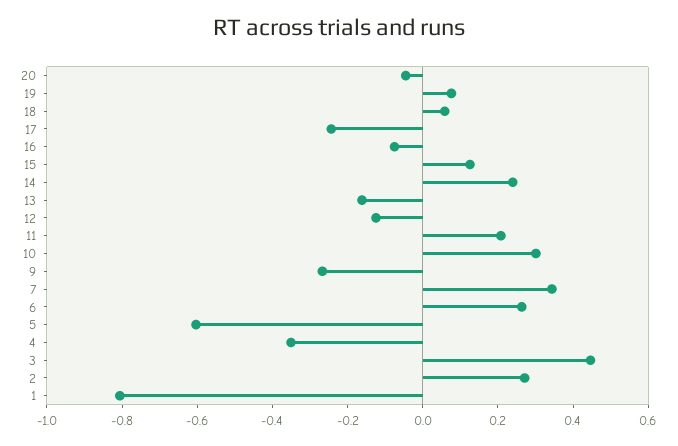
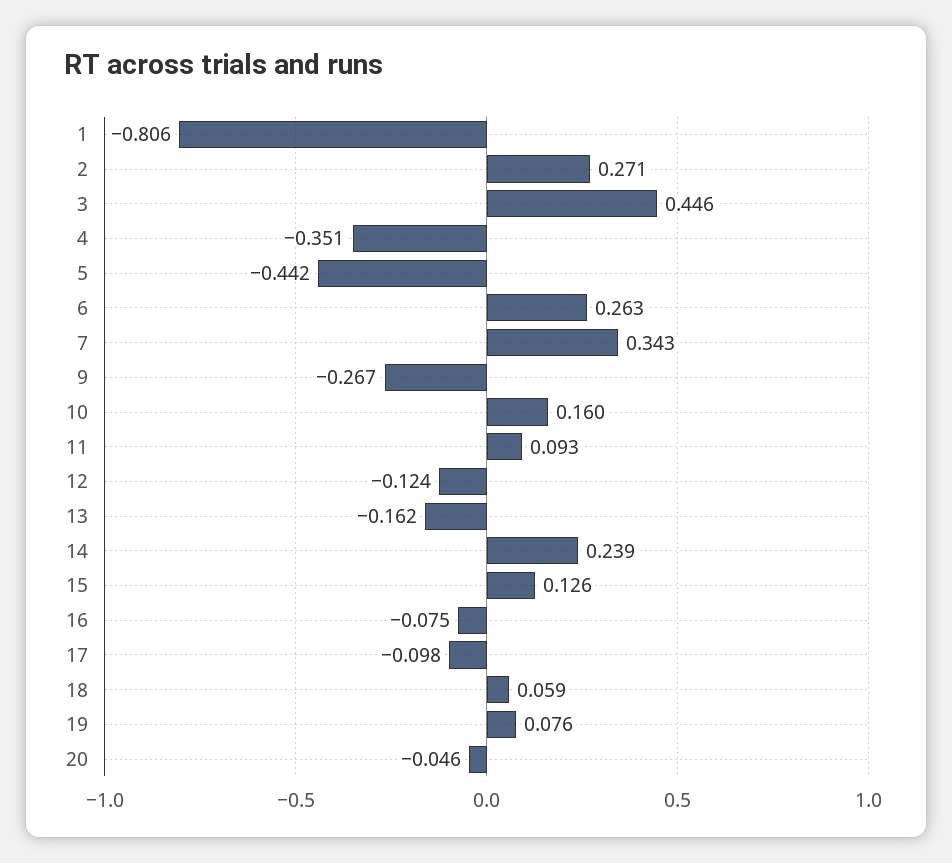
  {
    "20": -0.046,
    "19": 0.076,
    "18": 0.059,
-   "17": -0.25,
+   "17": -0.098,
    "16": -0.075,
    "15": 0.126,
    "14": 0.239,
    "13": -0.162,
    "12": -0.124,
-   "11": 0.2,
+   "11": 0.093,
-   "10": 0.3,
+   "10": 0.16,
    "9": -0.267,
    "7": 0.343,
    "6": 0.263,
-   "5": -0.6,
+   "5": -0.442,
    "4": -0.351,
    "3": 0.446,
    "2": 0.271,
    "1": -0.806
  }

